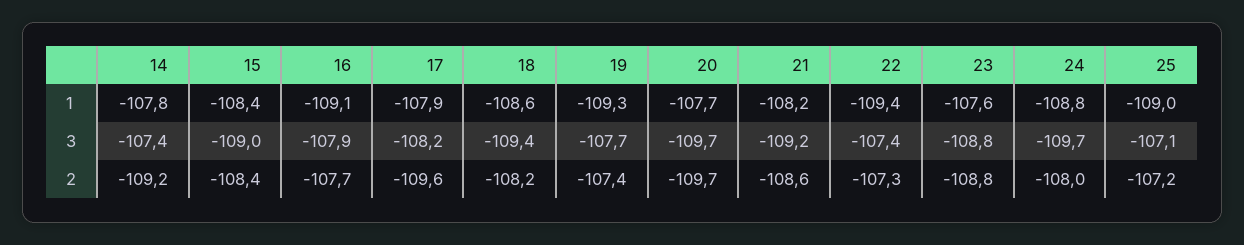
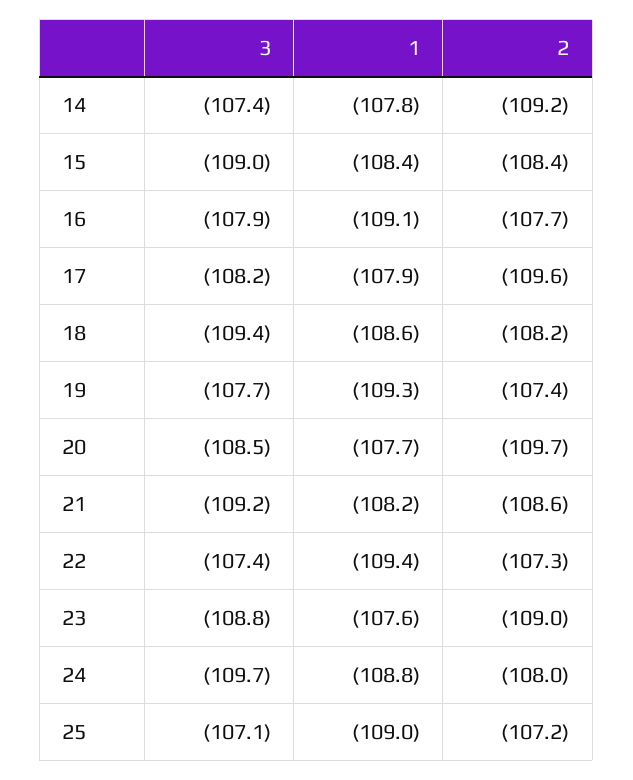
  {
    "14": {
      "1": -107.8,
      "3": -107.4,
      "2": -109.2
    },
    "15": {
      "1": -108.4,
      "3": -109,
      "2": -108.4
    },
    "16": {
      "1": -109.1,
      "3": -107.9,
      "2": -107.7
    },
    "17": {
      "1": -107.9,
      "3": -108.2,
      "2": -109.6
    },
    "18": {
      "1": -108.6,
      "3": -109.4,
      "2": -108.2
    },
    "19": {
      "1": -109.3,
      "3": -107.7,
      "2": -107.4
    },
    "20": {
      "1": -107.7,
-     "3": -109.7,
+     "3": -108.5,
      "2": -109.7
    },
    "21": {
      "1": -108.2,
      "3": -109.2,
      "2": -108.6
    },
    "22": {
      "1": -109.4,
      "3": -107.4,
      "2": -107.3
    },
    "23": {
      "1": -107.6,
      "3": -108.8,
-     "2": -108.8
+     "2": -109
    },
    "24": {
      "1": -108.8,
      "3": -109.7,
      "2": -108
    },
    "25": {
      "1": -109,
      "3": -107.1,
      "2": -107.2
    }
  }

